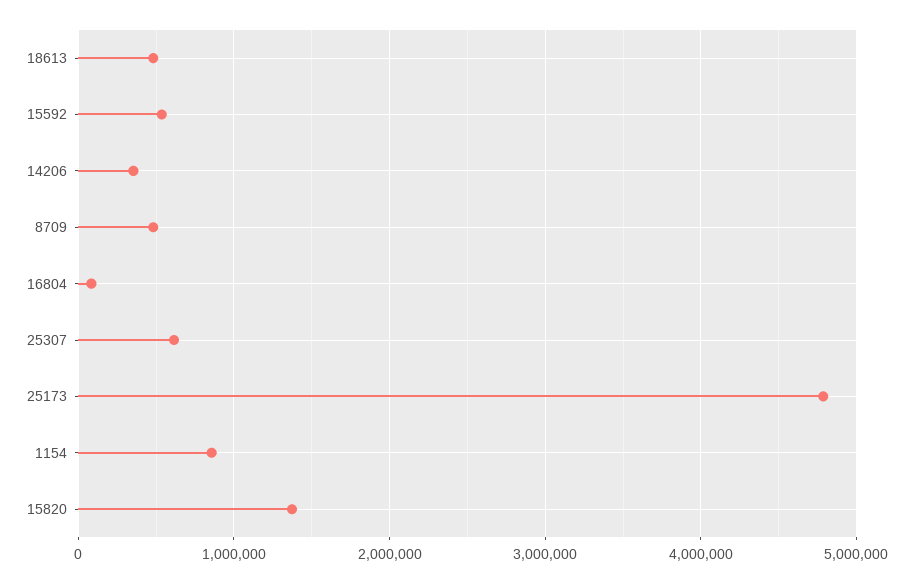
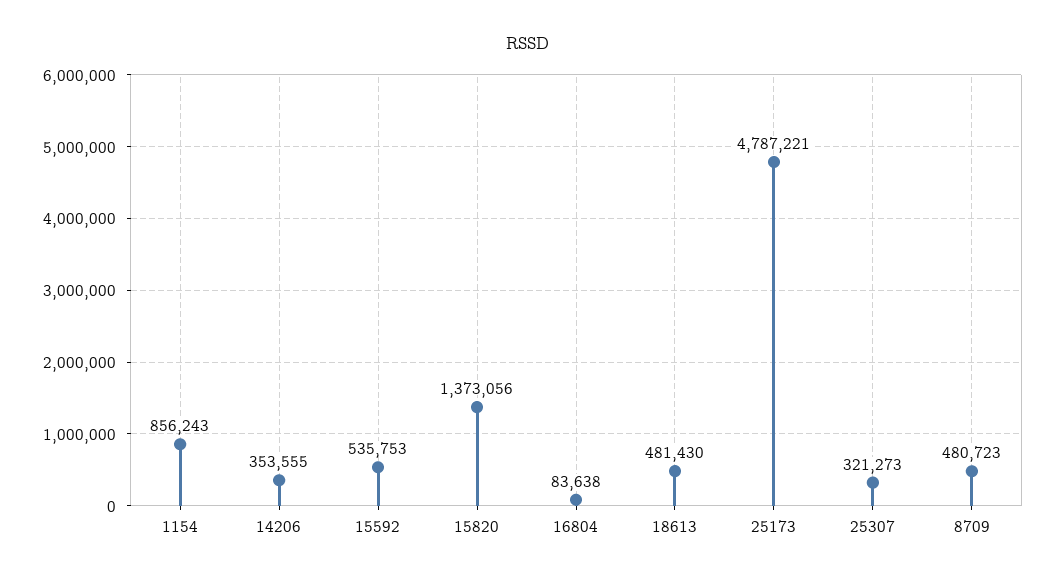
  {
    "18613": 481430,
    "15592": 535753,
    "14206": 353555,
    "8709": 480723,
    "16804": 83638,
-   "25307": 600000,
+   "25307": 321273,
    "25173": 4787221,
    "1154": 856243,
    "15820": 1373056
  }

